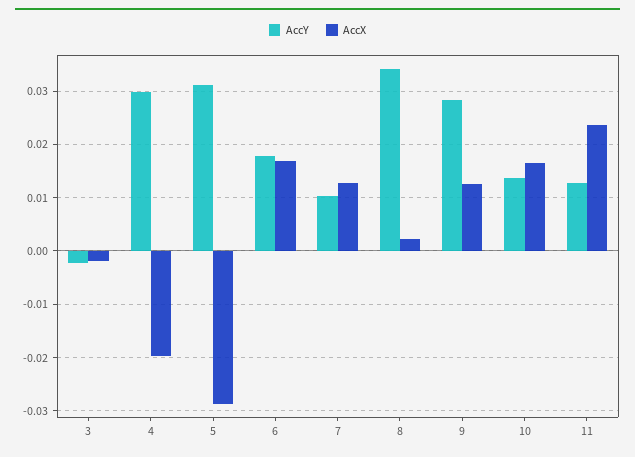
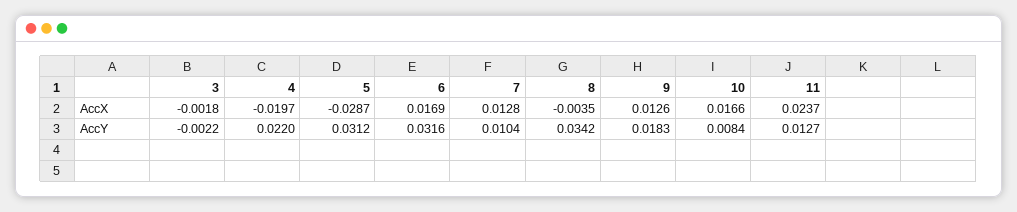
  {
    "AccY": {
      "3": -0.0022,
-     "4": 0.03,
+     "4": 0.022,
      "5": 0.0312,
-     "6": 0.018,
+     "6": 0.0316,
      "7": 0.0104,
      "8": 0.0342,
-     "9": 0.028,
+     "9": 0.0183,
-     "10": 0.014,
+     "10": 0.0084,
      "11": 0.0127
    },
    "AccX": {
      "3": -0.0018,
      "4": -0.0197,
      "5": -0.0287,
      "6": 0.0169,
      "7": 0.0128,
-     "8": 0.002,
+     "8": -0.0035,
      "9": 0.0126,
      "10": 0.0166,
      "11": 0.0237
    }
  }

